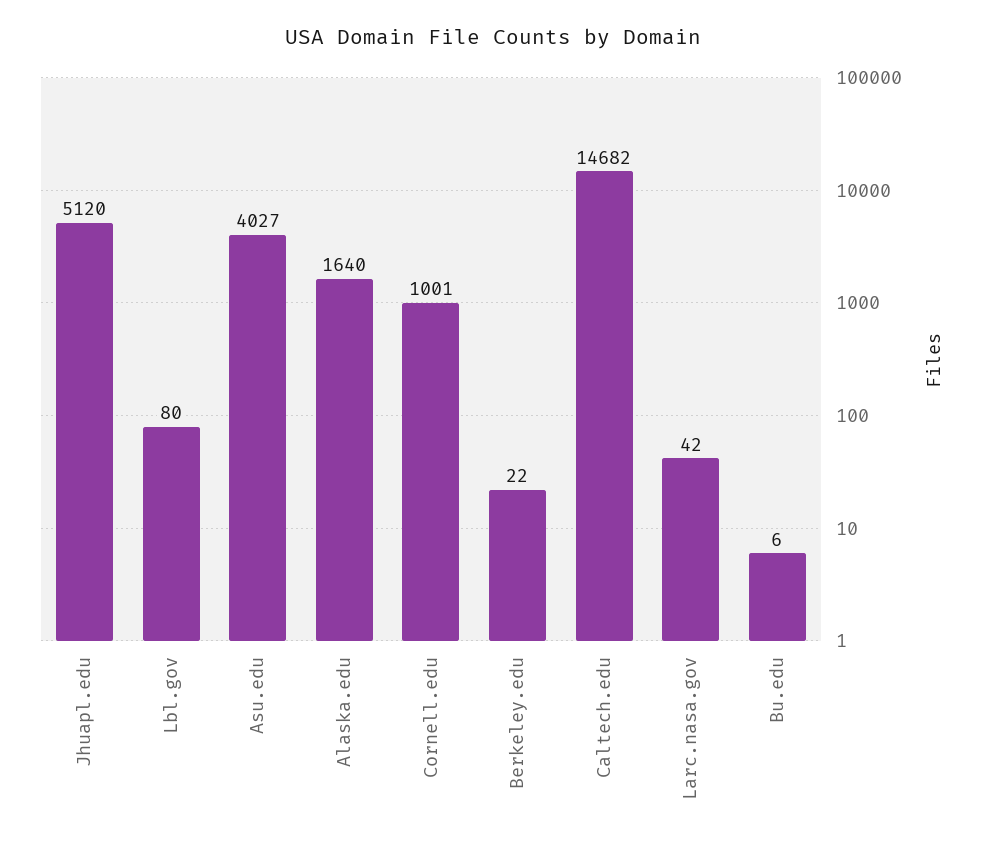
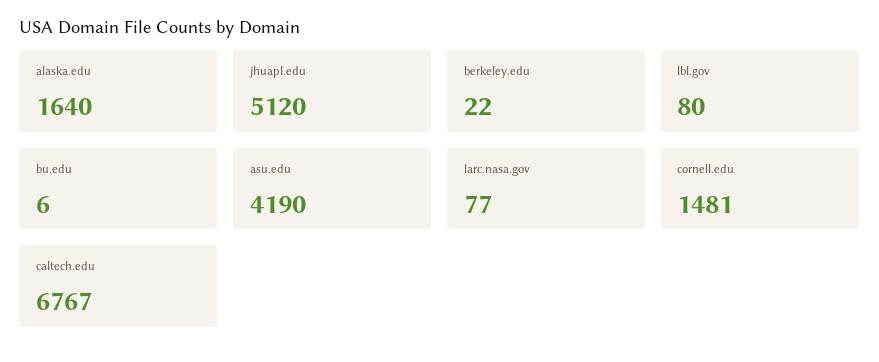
  {
    "Jhuapl.edu": 5120,
    "Lbl.gov": 80,
-   "Asu.edu": 4027,
+   "Asu.edu": 4190,
    "Alaska.edu": 1640,
-   "Cornell.edu": 1001,
+   "Cornell.edu": 1481,
    "Berkeley.edu": 22,
-   "Caltech.edu": 14682,
+   "Caltech.edu": 6767,
-   "Larc.nasa.gov": 42,
+   "Larc.nasa.gov": 77,
    "Bu.edu": 6
  }

